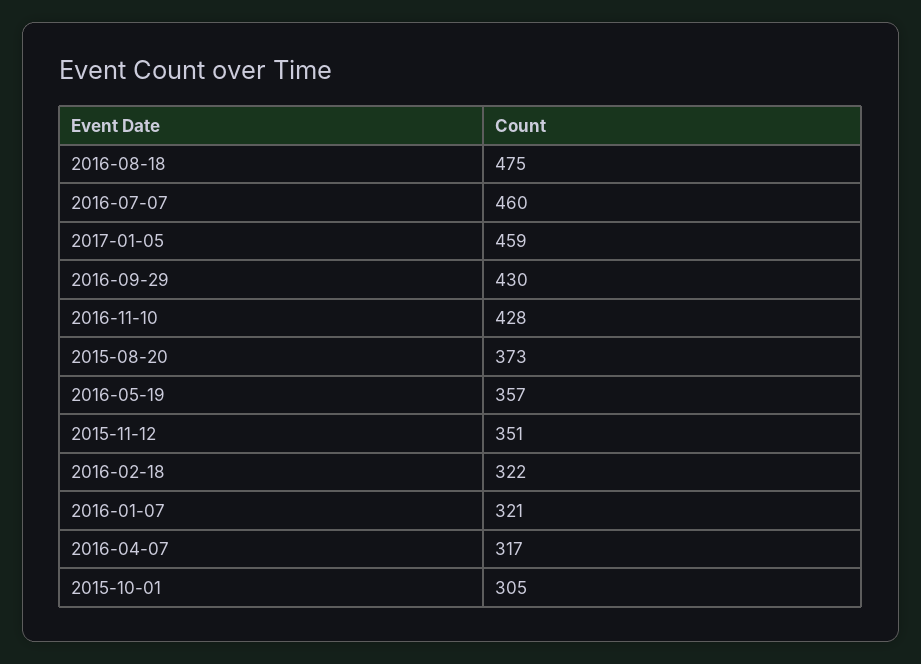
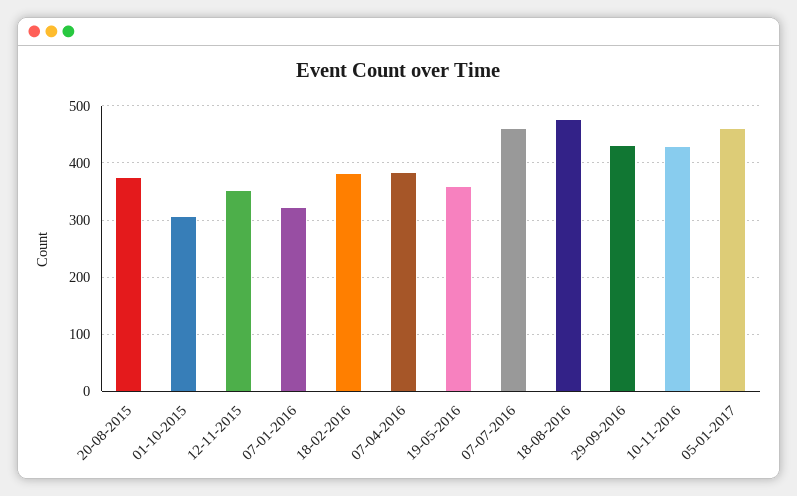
  {
    "2016-08-18": 475,
    "2016-07-07": 460,
    "2017-01-05": 459,
    "2016-09-29": 430,
    "2016-11-10": 428,
    "2015-08-20": 373,
    "2016-05-19": 357,
    "2015-11-12": 351,
-   "2016-02-18": 322,
+   "2016-02-18": 380,
    "2016-01-07": 321,
-   "2016-04-07": 317,
+   "2016-04-07": 380,
    "2015-10-01": 305
  }

